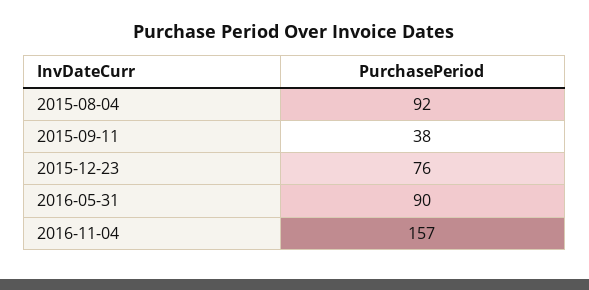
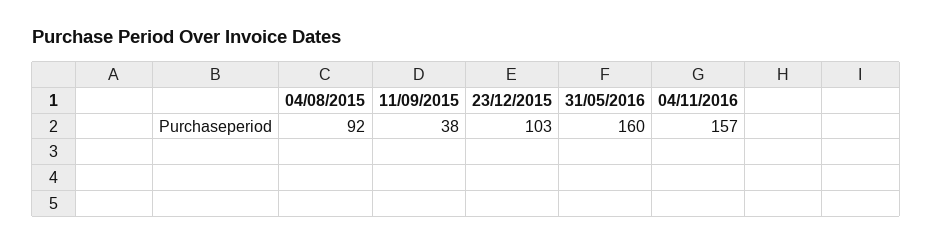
  {
    "2015-08-04": 92,
    "2015-09-11": 38,
-   "2015-12-23": 76,
+   "2015-12-23": 103,
-   "2016-05-31": 90,
+   "2016-05-31": 160,
    "2016-11-04": 157
  }

